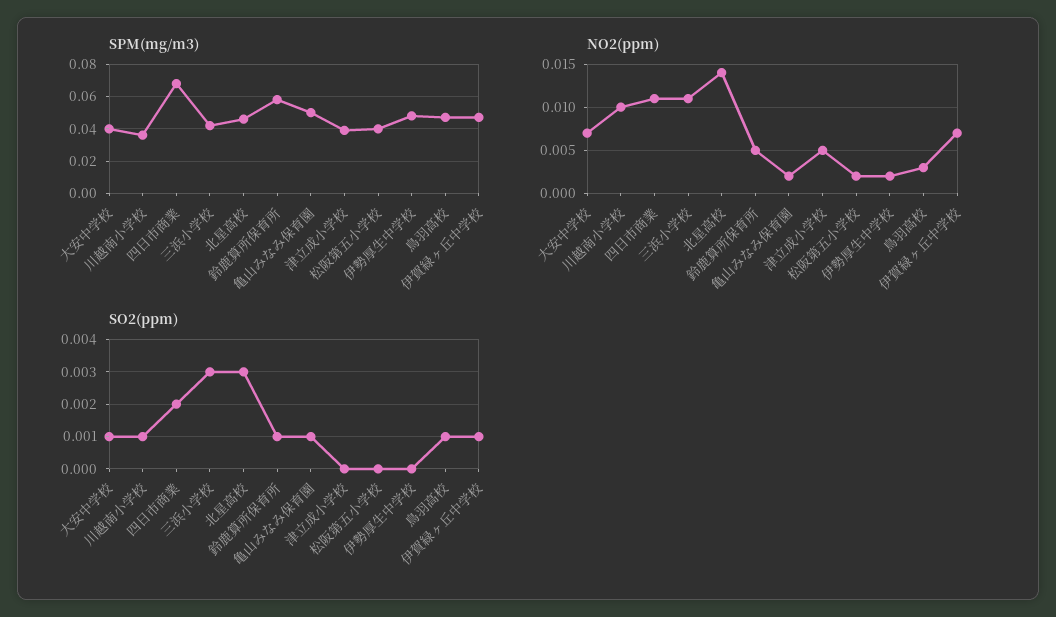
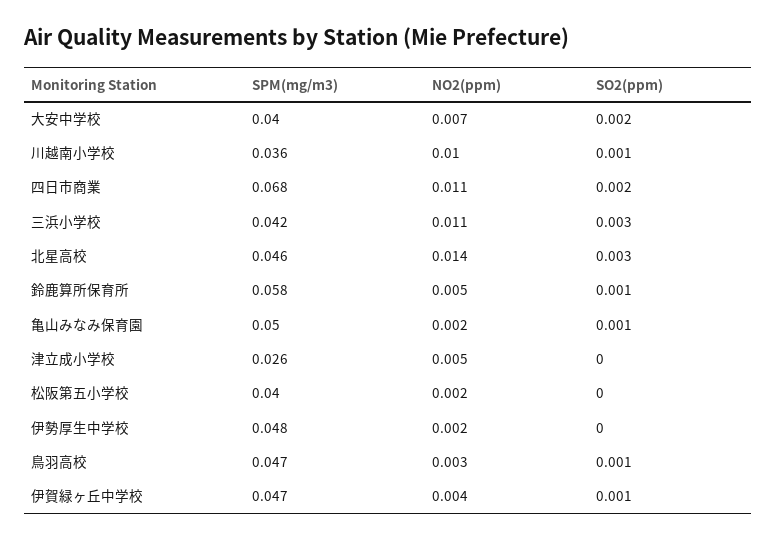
  {
    "SPM(mg/m3)": {
      "大安中学校": 0.04,
      "川越南小学校": 0.036,
      "四日市商業": 0.068,
      "三浜小学校": 0.042,
      "北星高校": 0.046,
      "鈴鹿算所保育所": 0.058,
      "亀山みなみ保育園": 0.05,
-     "津立成小学校": 0.04,
+     "津立成小学校": 0.026,
      "松阪第五小学校": 0.04,
      "伊勢厚生中学校": 0.048,
      "鳥羽高校": 0.047,
      "伊賀緑ヶ丘中学校": 0.047
    },
    "NO2(ppm)": {
      "大安中学校": 0.007,
      "川越南小学校": 0.01,
      "四日市商業": 0.011,
      "三浜小学校": 0.011,
      "北星高校": 0.014,
      "鈴鹿算所保育所": 0.005,
      "亀山みなみ保育園": 0.002,
      "津立成小学校": 0.005,
      "松阪第五小学校": 0.002,
      "伊勢厚生中学校": 0.002,
      "鳥羽高校": 0.003,
-     "伊賀緑ヶ丘中学校": 0.007
+     "伊賀緑ヶ丘中学校": 0.004
    },
    "SO2(ppm)": {
-     "大安中学校": 0.001,
+     "大安中学校": 0.002,
      "川越南小学校": 0.001,
      "四日市商業": 0.002,
      "三浜小学校": 0.003,
      "北星高校": 0.003,
      "鈴鹿算所保育所": 0.001,
      "亀山みなみ保育園": 0.001,
      "津立成小学校": 0,
      "松阪第五小学校": 0,
      "伊勢厚生中学校": 0,
      "鳥羽高校": 0.001,
      "伊賀緑ヶ丘中学校": 0.001
    }
  }

